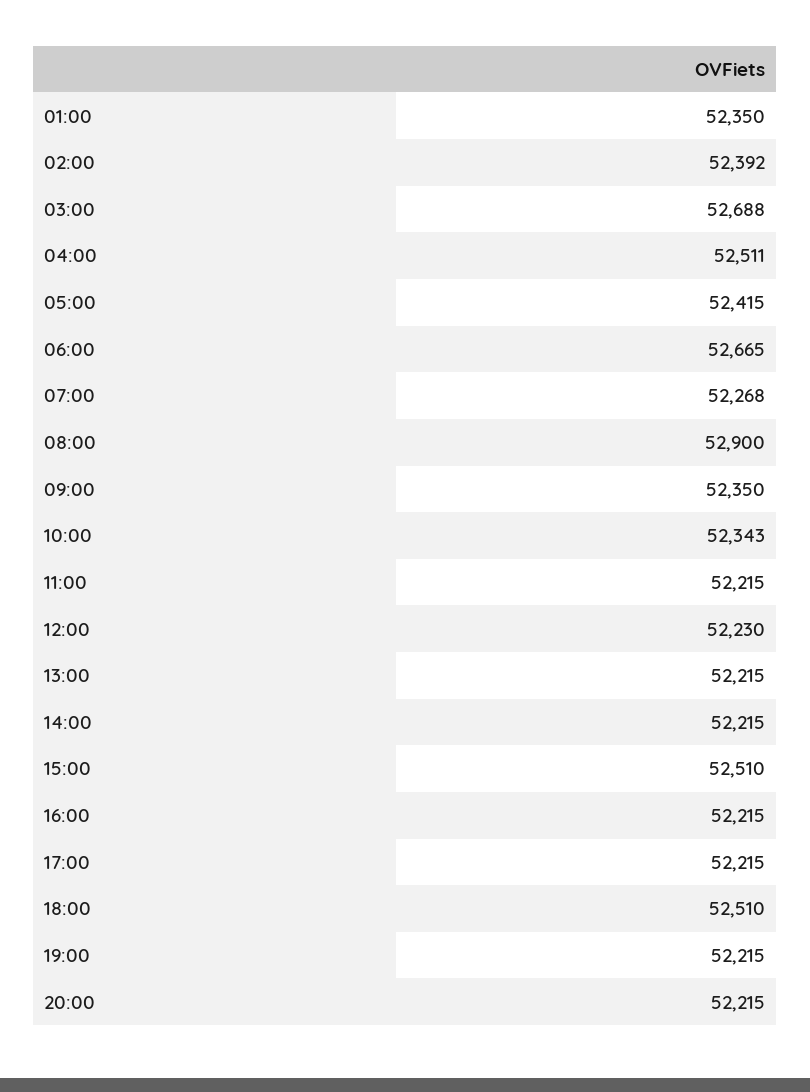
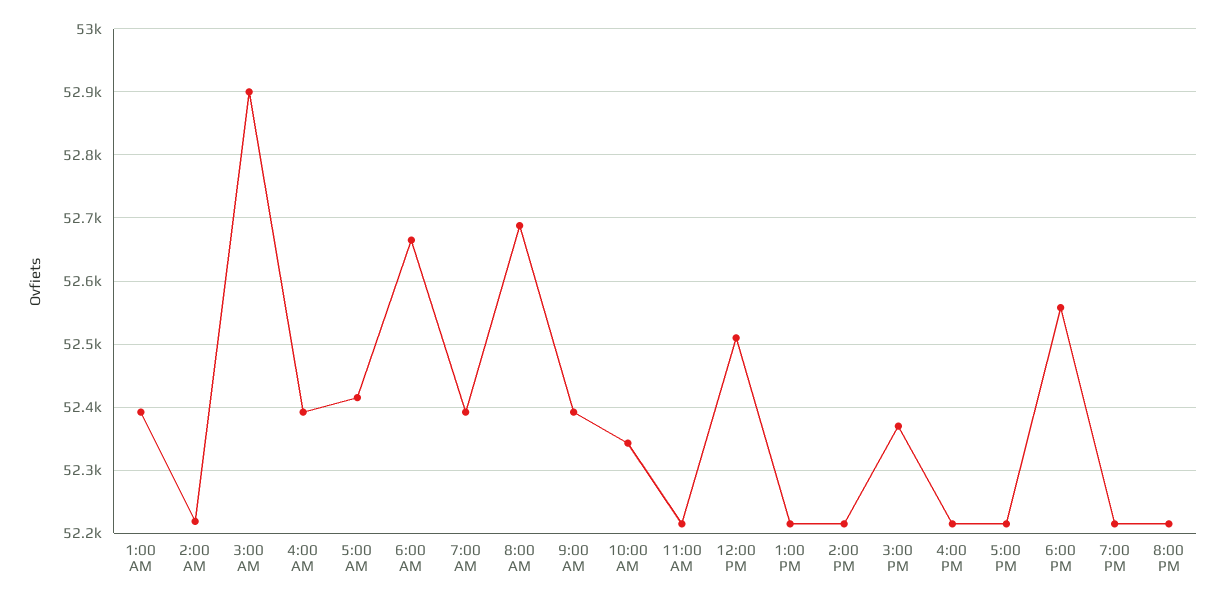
  {
-   "01:00": 52350,
+   "01:00": 52390,
-   "02:00": 52392,
+   "02:00": 52220,
-   "03:00": 52688,
+   "03:00": 52900,
-   "04:00": 52511,
+   "04:00": 52390,
    "05:00": 52415,
    "06:00": 52665,
-   "07:00": 52268,
+   "07:00": 52390,
-   "08:00": 52900,
+   "08:00": 52690,
-   "09:00": 52350,
+   "09:00": 52390,
    "10:00": 52343,
    "11:00": 52215,
-   "12:00": 52230,
+   "12:00": 52510,
    "13:00": 52215,
    "14:00": 52215,
-   "15:00": 52510,
+   "15:00": 52370,
    "16:00": 52215,
    "17:00": 52215,
-   "18:00": 52510,
+   "18:00": 52560,
    "19:00": 52215,
    "20:00": 52215
  }

